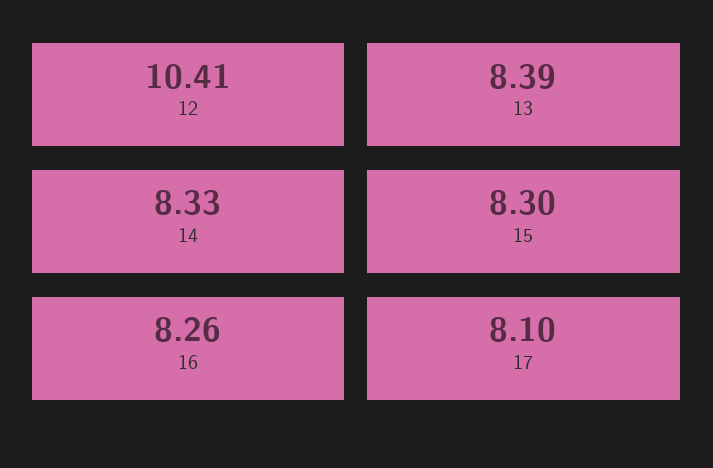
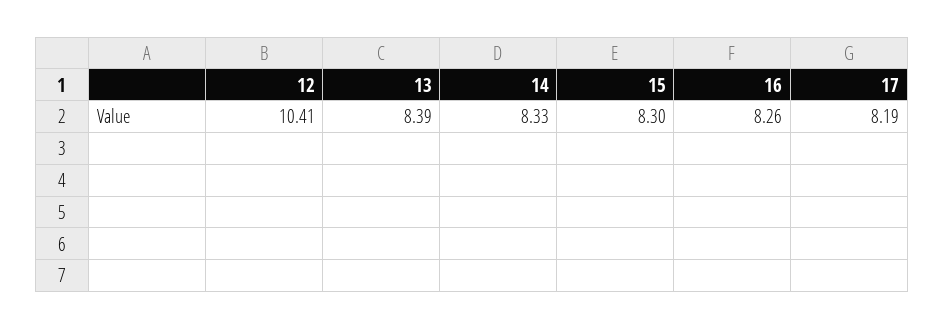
  {
    "12": 10.41,
    "13": 8.39,
    "14": 8.33,
    "15": 8.3,
    "16": 8.26,
-   "17": 8.1
+   "17": 8.19
  }

